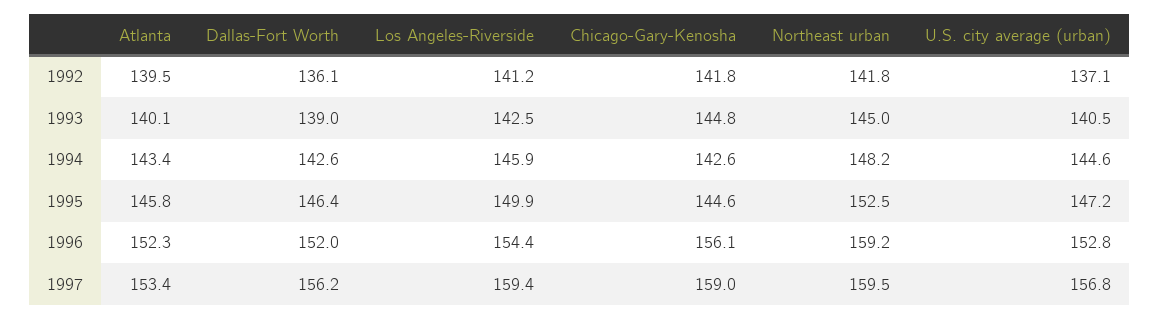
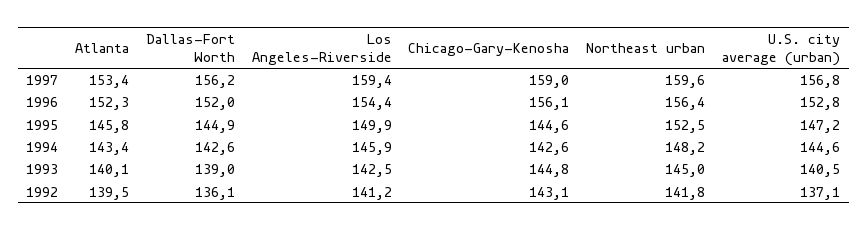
  {
    "Atlanta": {
      "1992": 139.5,
      "1993": 140.1,
      "1994": 143.4,
      "1995": 145.8,
      "1996": 152.3,
      "1997": 153.4
    },
    "Dallas-Fort Worth": {
      "1992": 136.1,
      "1993": 139,
      "1994": 142.6,
-     "1995": 146.4,
+     "1995": 144.9,
      "1996": 152,
      "1997": 156.2
    },
    "Los Angeles-Riverside": {
      "1992": 141.2,
      "1993": 142.5,
      "1994": 145.9,
      "1995": 149.9,
      "1996": 154.4,
      "1997": 159.4
    },
    "Chicago-Gary-Kenosha": {
-     "1992": 141.8,
+     "1992": 143.1,
      "1993": 144.8,
      "1994": 142.6,
      "1995": 144.6,
      "1996": 156.1,
      "1997": 159
    },
    "Northeast urban": {
      "1992": 141.8,
      "1993": 145,
      "1994": 148.2,
      "1995": 152.5,
-     "1996": 159.2,
+     "1996": 156.4,
-     "1997": 159.5
+     "1997": 159.6
    },
    "U.S. city average (urban)": {
      "1992": 137.1,
      "1993": 140.5,
      "1994": 144.6,
      "1995": 147.2,
      "1996": 152.8,
      "1997": 156.8
    }
  }

